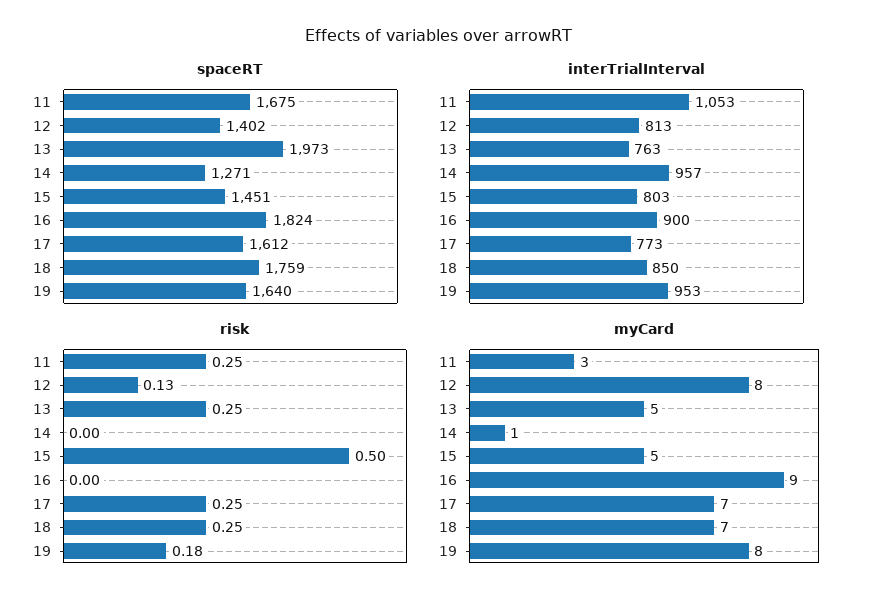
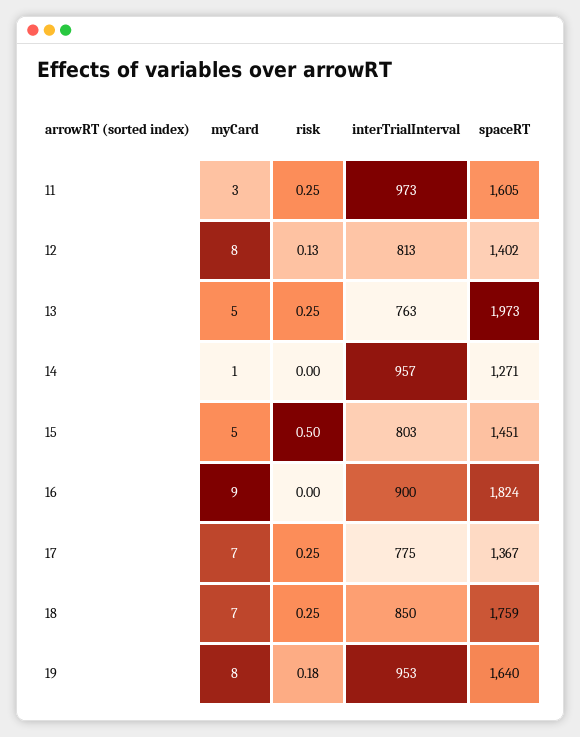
  {
    "spaceRT": {
-     "11": 1675,
+     "11": 1605,
      "12": 1402,
      "13": 1973,
      "14": 1271,
      "15": 1451,
      "16": 1824,
-     "17": 1612,
+     "17": 1367,
      "18": 1759,
      "19": 1640
    },
    "interTrialInterval": {
-     "11": 1053,
+     "11": 973,
      "12": 813,
      "13": 763,
      "14": 957,
      "15": 803,
      "16": 900,
-     "17": 773,
+     "17": 775,
      "18": 850,
      "19": 953
    },
    "risk": {
      "11": 0.25,
      "12": 0.13,
      "13": 0.25,
      "14": 0,
      "15": 0.5,
      "16": 0,
      "17": 0.25,
      "18": 0.25,
      "19": 0.18
    },
    "myCard": {
      "11": 3,
      "12": 8,
      "13": 5,
      "14": 1,
      "15": 5,
      "16": 9,
      "17": 7,
      "18": 7,
      "19": 8
    }
  }

